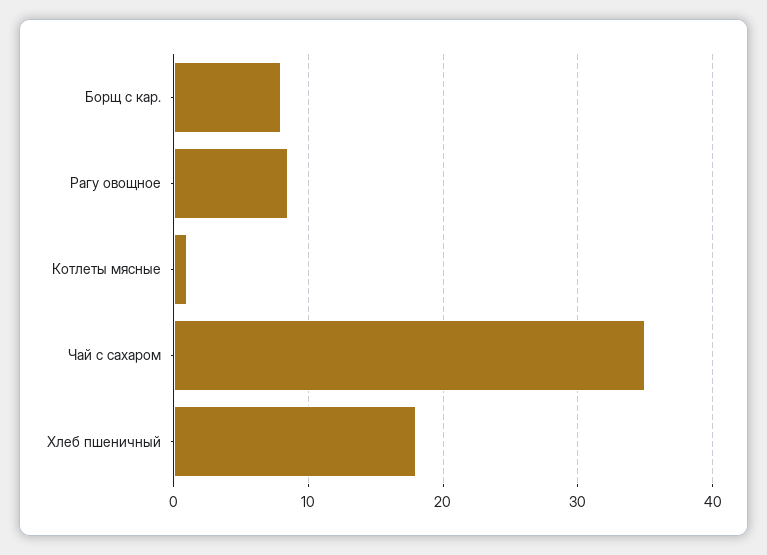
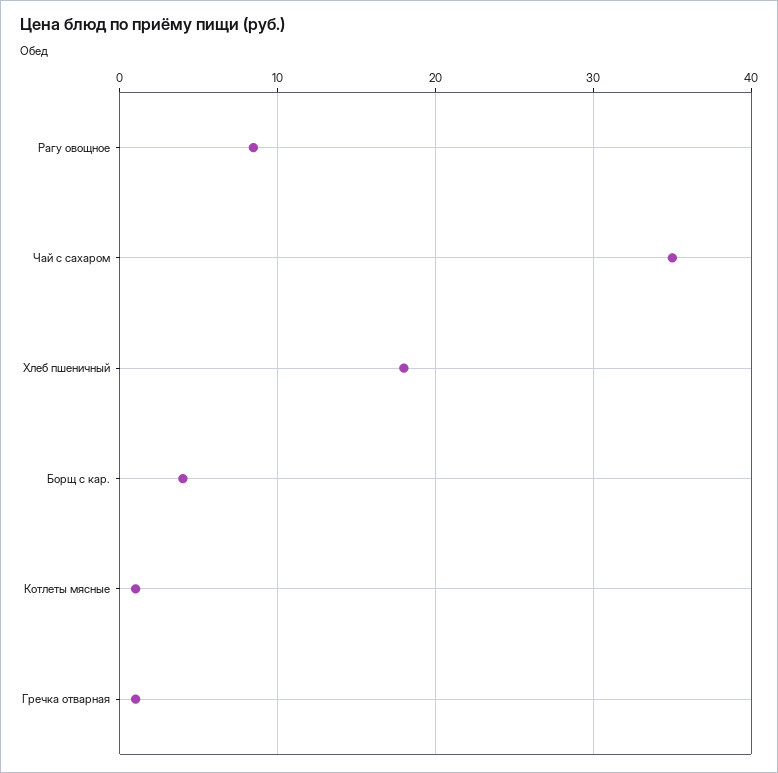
  {
-   "Борщ с кар.": 8,
+   "Борщ с кар.": 4,
    "Рагу овощное": 8,
    "Котлеты мясные": 1,
    "Чай с сахаром": 35,
-   "Хлеб пшеничный": 18
+   "Хлеб пшеничный": 18,
+   "Гречка отварная": 1
  }

